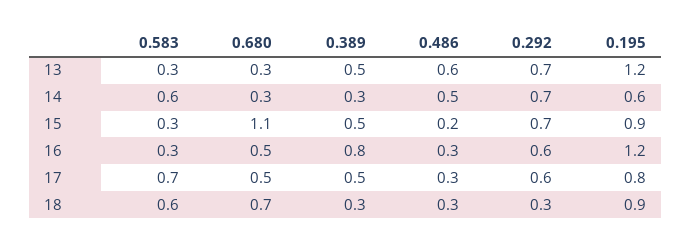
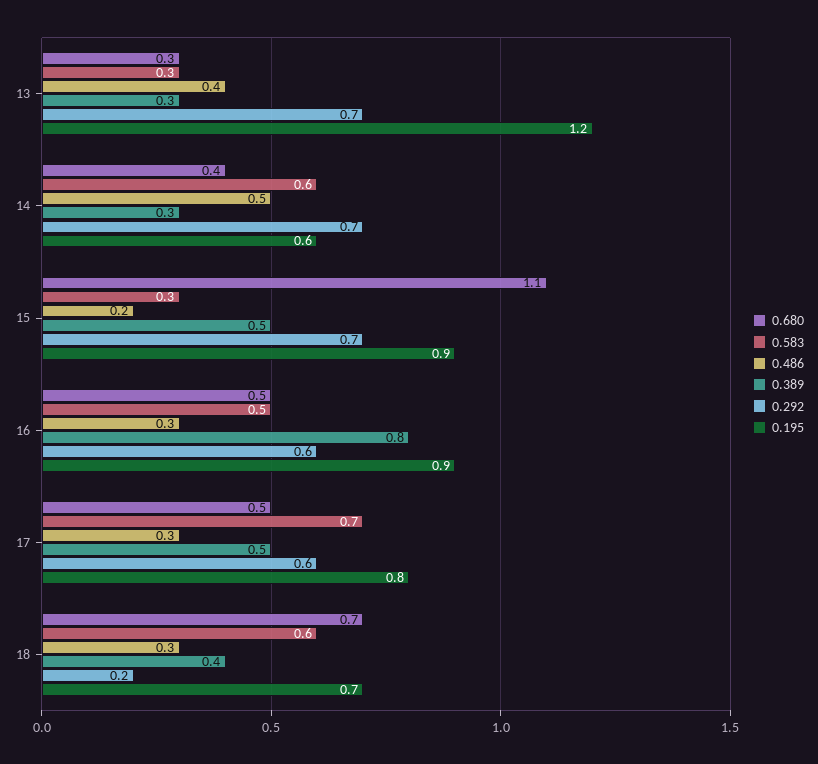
  {
    "0.583": {
      "13": 0.3,
      "14": 0.6,
      "15": 0.3,
-     "16": 0.3,
+     "16": 0.5,
      "17": 0.7,
      "18": 0.6
    },
    "0.680": {
      "13": 0.3,
-     "14": 0.3,
+     "14": 0.4,
      "15": 1.1,
      "16": 0.5,
      "17": 0.5,
      "18": 0.7
    },
    "0.389": {
-     "13": 0.5,
+     "13": 0.3,
      "14": 0.3,
      "15": 0.5,
      "16": 0.8,
      "17": 0.5,
-     "18": 0.3
+     "18": 0.4
    },
    "0.486": {
-     "13": 0.6,
+     "13": 0.4,
      "14": 0.5,
      "15": 0.2,
      "16": 0.3,
      "17": 0.3,
      "18": 0.3
    },
    "0.292": {
      "13": 0.7,
      "14": 0.7,
      "15": 0.7,
      "16": 0.6,
      "17": 0.6,
-     "18": 0.3
+     "18": 0.2
    },
    "0.195": {
      "13": 1.2,
      "14": 0.6,
      "15": 0.9,
-     "16": 1.2,
+     "16": 0.9,
      "17": 0.8,
-     "18": 0.9
+     "18": 0.7
    }
  }

